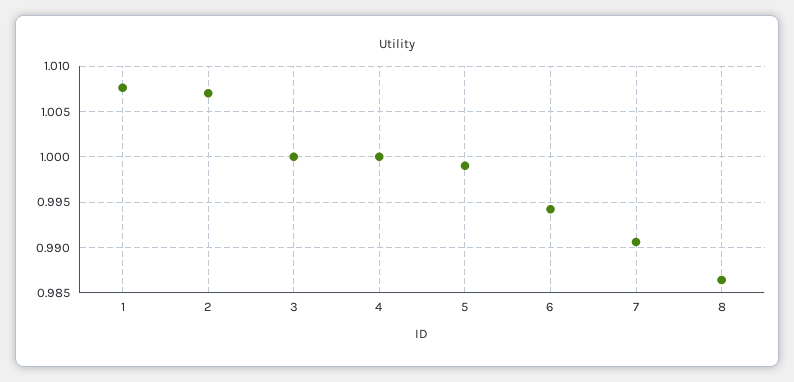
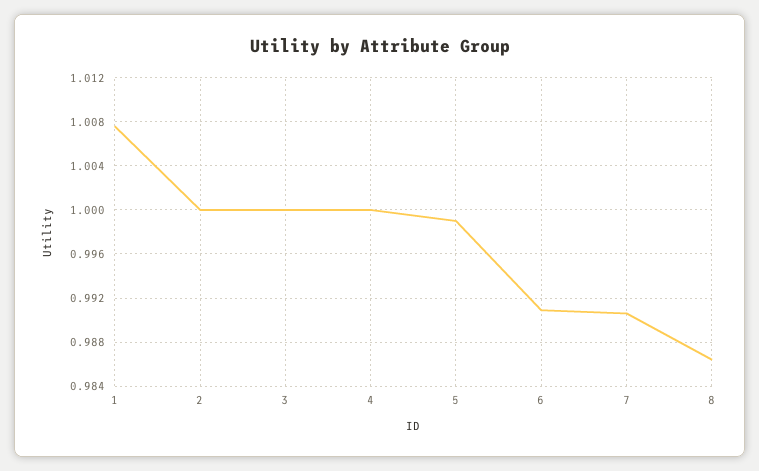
  {
    "1": 1.008,
-   "2": 1.007,
+   "2": 1,
    "3": 1,
    "4": 1,
    "5": 0.999,
-   "6": 0.994,
+   "6": 0.991,
    "7": 0.991,
    "8": 0.986
  }

